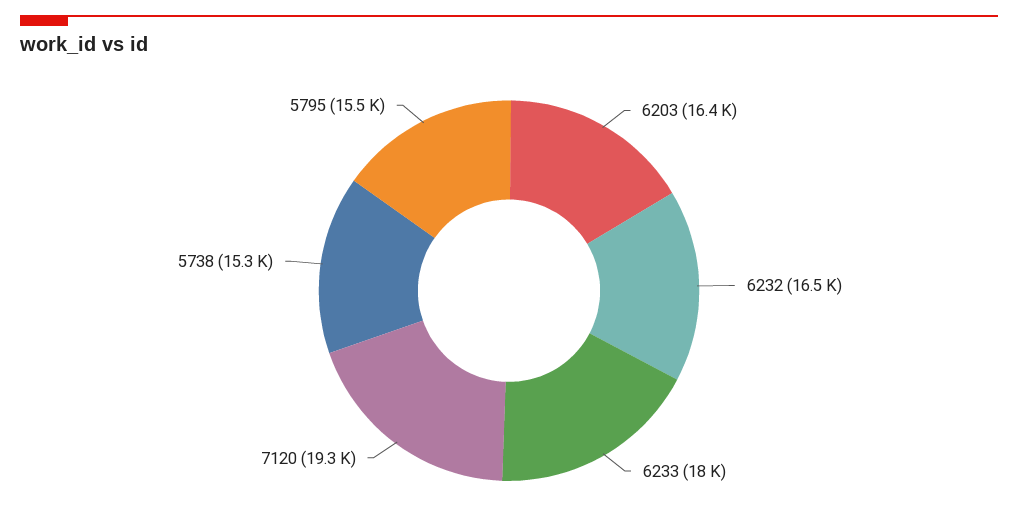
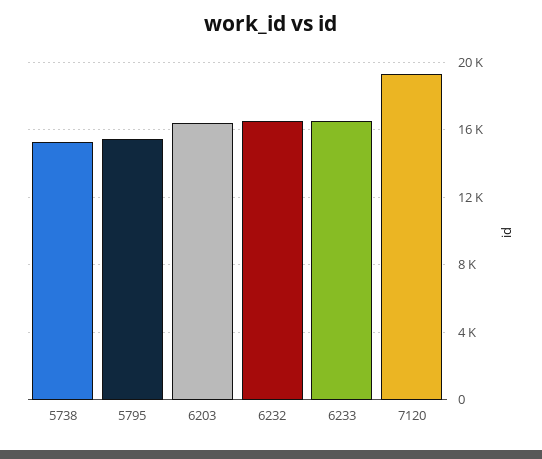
  {
    "6203": 16400,
    "6232": 16500,
-   "6233": 18000,
+   "6233": 16500,
    "7120": 19300,
    "5738": 15300,
    "5795": 15500
  }

